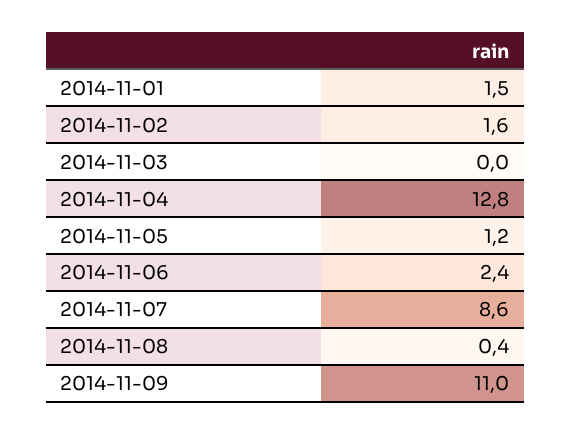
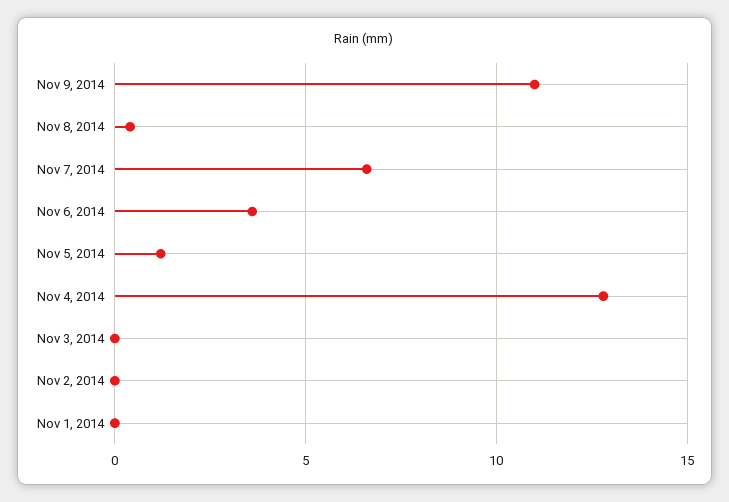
  {
-   "2014-11-01": 1.5,
+   "2014-11-01": 0,
-   "2014-11-02": 1.6,
+   "2014-11-02": 0,
    "2014-11-03": 0,
    "2014-11-04": 12.8,
    "2014-11-05": 1.2,
-   "2014-11-06": 2.4,
+   "2014-11-06": 3.5,
-   "2014-11-07": 8.6,
+   "2014-11-07": 6.5,
    "2014-11-08": 0.4,
    "2014-11-09": 11
  }

